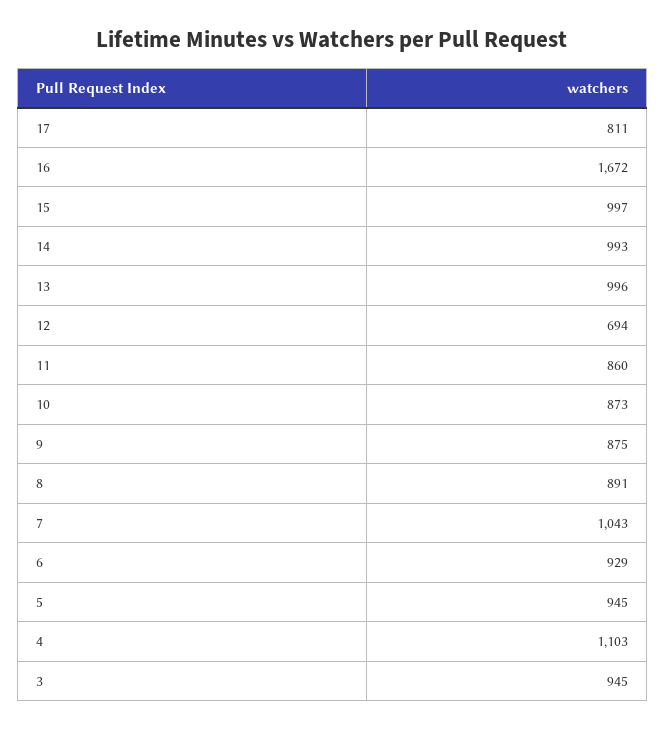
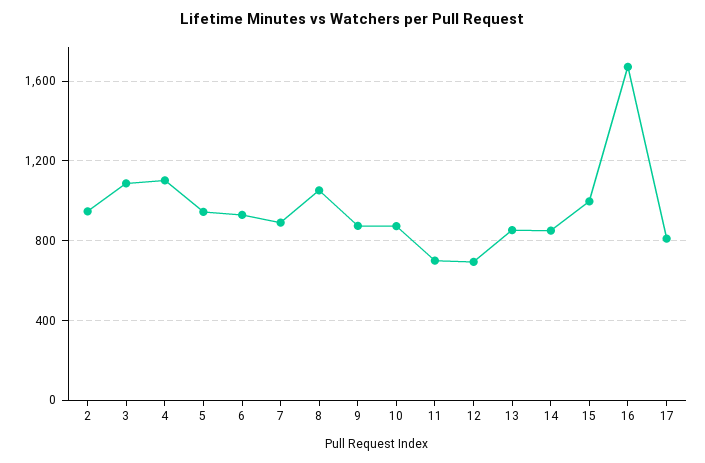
  {
    "17": 811,
    "16": 1672,
    "15": 997,
-   "14": 993,
+   "14": 850,
-   "13": 996,
+   "13": 850,
    "12": 694,
-   "11": 860,
+   "11": 700,
    "10": 873,
    "9": 875,
-   "8": 891,
+   "8": 1050,
-   "7": 1043,
+   "7": 900,
    "6": 929,
    "5": 945,
    "4": 1103,
-   "3": 945
+   "3": 1100,
+   "2": 950
  }

